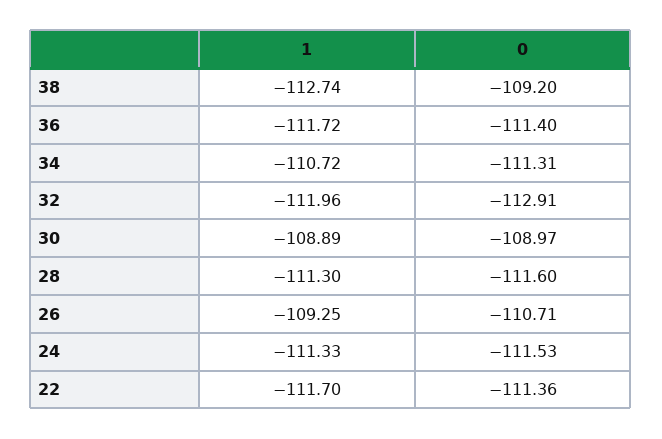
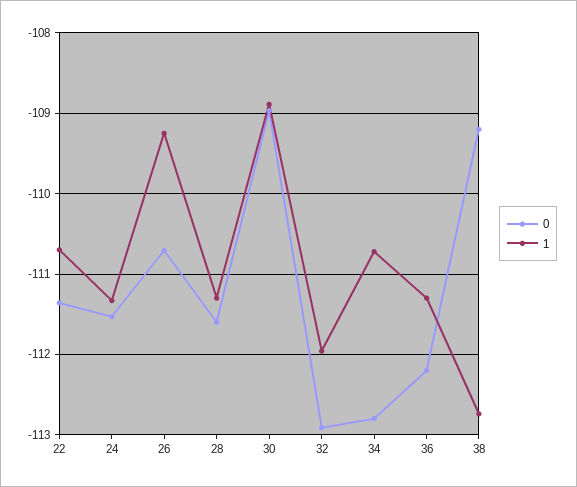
  {
    "1": {
      "38": -112.74,
-     "36": -111.72,
+     "36": -111.3,
      "34": -110.72,
      "32": -111.96,
      "30": -108.89,
      "28": -111.3,
      "26": -109.25,
      "24": -111.33,
-     "22": -111.7
+     "22": -110.7
    },
    "0": {
      "38": -109.2,
-     "36": -111.4,
+     "36": -112.2,
-     "34": -111.31,
+     "34": -112.8,
      "32": -112.91,
      "30": -108.97,
      "28": -111.6,
      "26": -110.71,
      "24": -111.53,
      "22": -111.36
    }
  }

